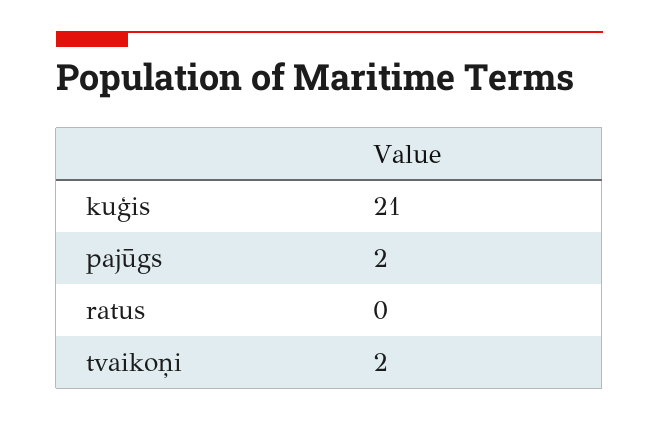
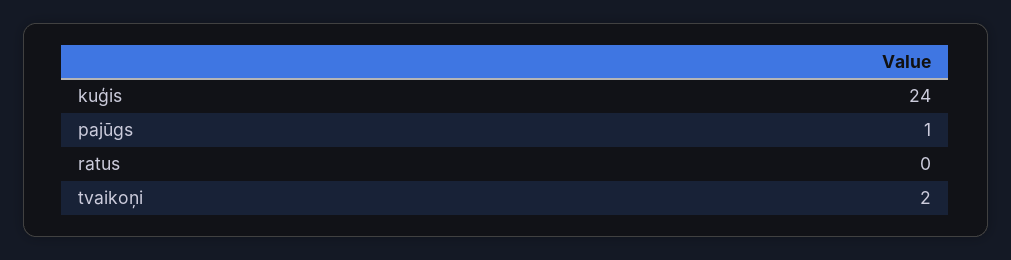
  {
-   "kuģis": 21,
+   "kuģis": 24,
-   "pajūgs": 2,
+   "pajūgs": 1,
    "ratus": 0,
    "tvaikoņi": 2
  }

